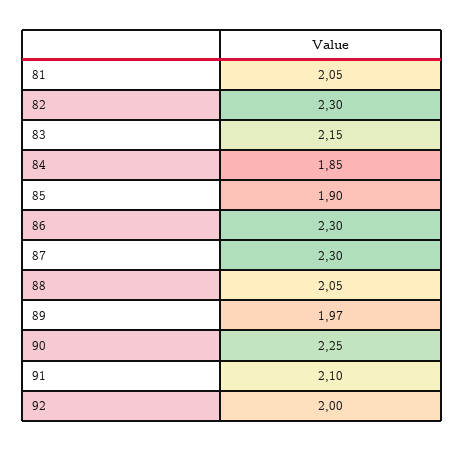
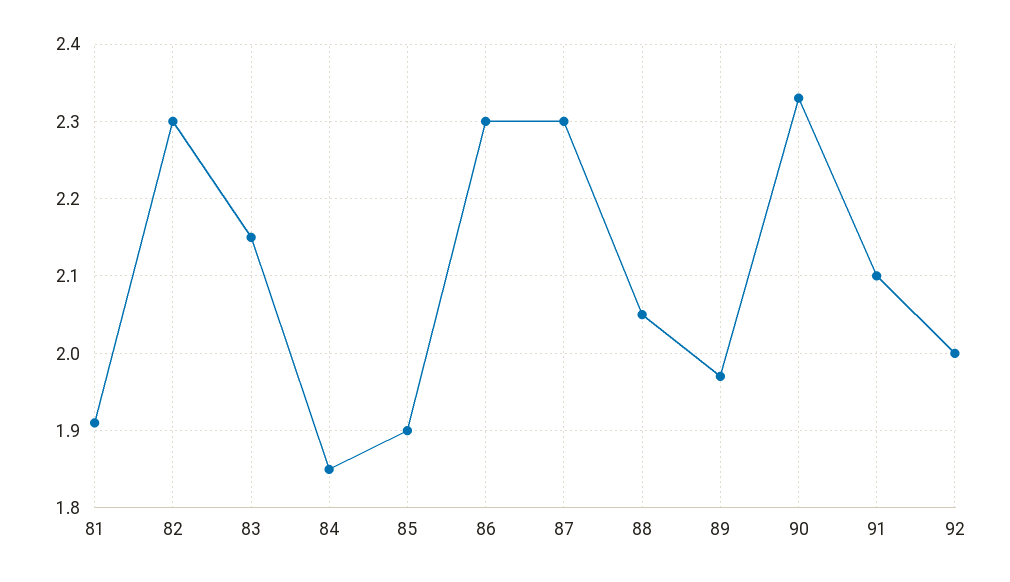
  {
-   "81": 2.05,
+   "81": 1.91,
    "82": 2.3,
    "83": 2.15,
    "84": 1.85,
    "85": 1.9,
    "86": 2.3,
    "87": 2.3,
    "88": 2.05,
    "89": 1.97,
-   "90": 2.25,
+   "90": 2.33,
    "91": 2.1,
    "92": 2
  }

